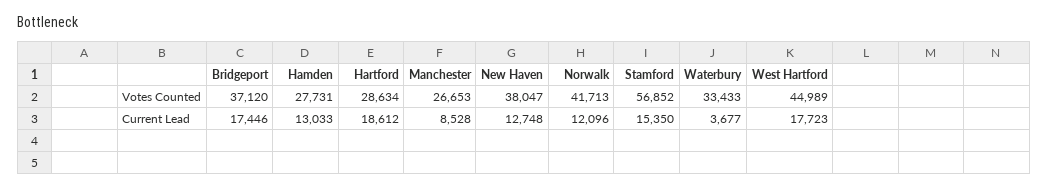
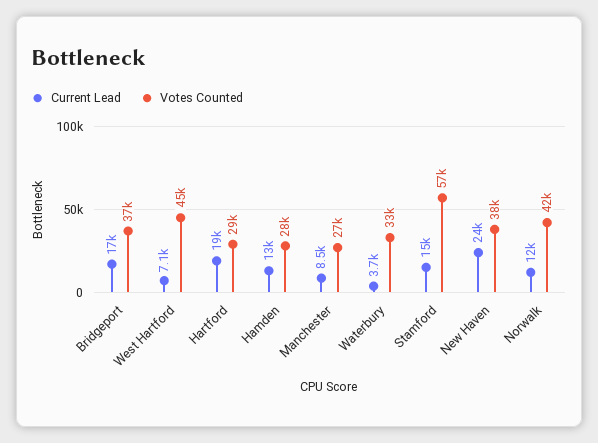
  {
    "Votes Counted": {
      "Bridgeport": 37120,
      "Hamden": 27731,
      "Hartford": 28634,
      "Manchester": 26653,
      "New Haven": 38047,
      "Norwalk": 41713,
      "Stamford": 56852,
      "Waterbury": 33433,
      "West Hartford": 44989
    },
    "Current Lead": {
      "Bridgeport": 17446,
      "Hamden": 13033,
      "Hartford": 18612,
      "Manchester": 8528,
-     "New Haven": 12748,
+     "New Haven": 24000,
      "Norwalk": 12096,
      "Stamford": 15350,
      "Waterbury": 3677,
-     "West Hartford": 17723
+     "West Hartford": 7100
    }
  }

